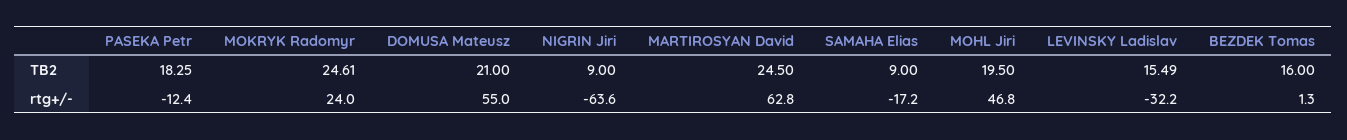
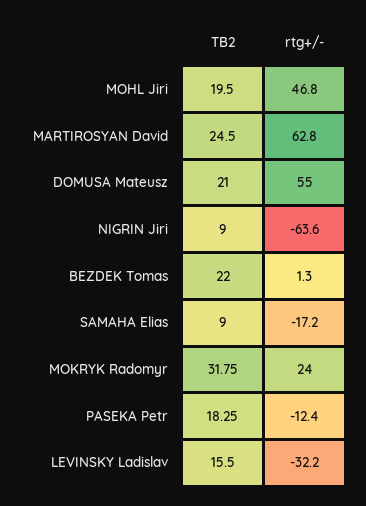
  {
    "PASEKA Petr": {
      "TB2": 18.25,
      "rtg+/-": -12.4
    },
    "MOKRYK Radomyr": {
-     "TB2": 24.61,
+     "TB2": 31.75,
      "rtg+/-": 24
    },
    "DOMUSA Mateusz": {
      "TB2": 21,
      "rtg+/-": 55
    },
    "NIGRIN Jiri": {
      "TB2": 9,
      "rtg+/-": -63.6
    },
    "MARTIROSYAN David": {
      "TB2": 24.5,
      "rtg+/-": 62.8
    },
    "SAMAHA Elias": {
      "TB2": 9,
      "rtg+/-": -17.2
    },
    "MOHL Jiri": {
      "TB2": 19.5,
      "rtg+/-": 46.8
    },
    "LEVINSKY Ladislav": {
-     "TB2": 15.49,
+     "TB2": 15.5,
      "rtg+/-": -32.2
    },
    "BEZDEK Tomas": {
-     "TB2": 16,
+     "TB2": 22,
      "rtg+/-": 1.3
    }
  }

